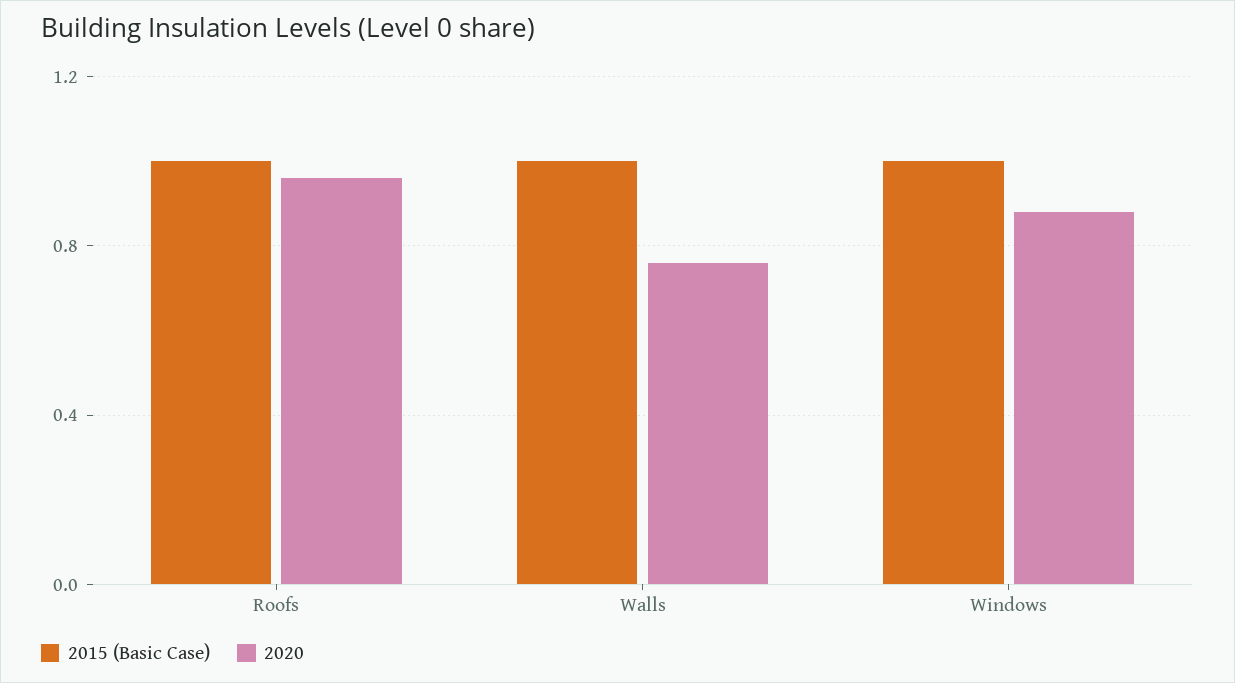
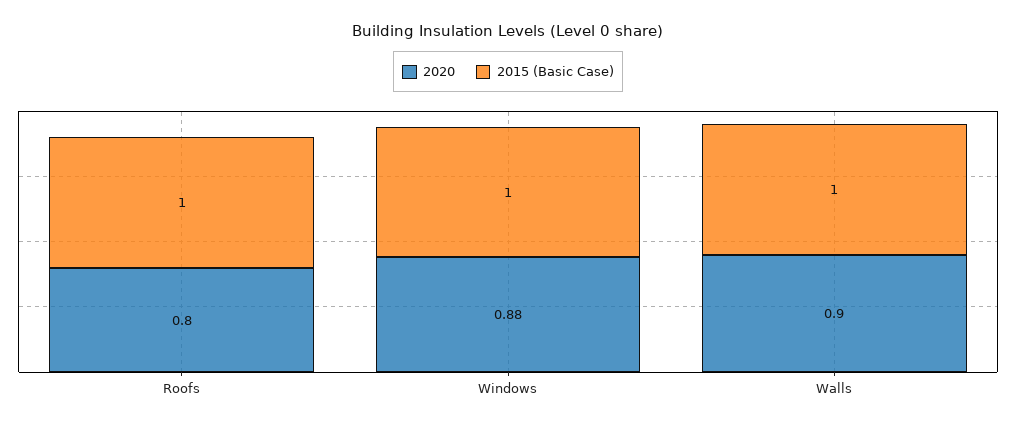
  {
    "2015 (Basic Case)": {
      "Roofs": 1,
      "Walls": 1,
      "Windows": 1
    },
    "2020": {
-     "Roofs": 0.95,
+     "Roofs": 0.8,
-     "Walls": 0.75,
+     "Walls": 0.9,
      "Windows": 0.88
    }
  }

